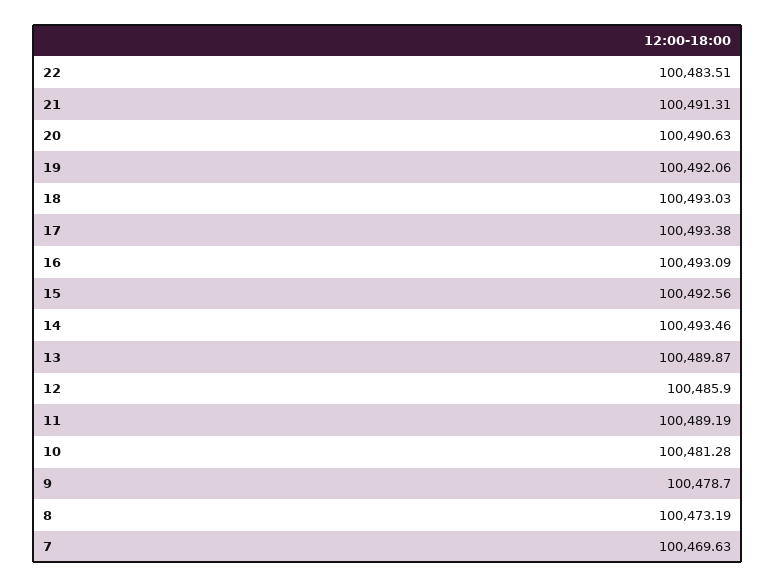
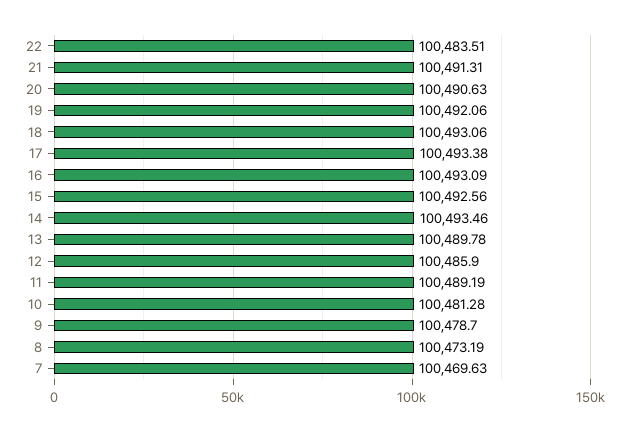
  {
    "22": 100483.51,
    "21": 100491.31,
    "20": 100490.63,
    "19": 100492.06,
-   "18": 100493.03,
+   "18": 100493.06,
    "17": 100493.38,
    "16": 100493.09,
    "15": 100492.56,
    "14": 100493.46,
-   "13": 100489.87,
+   "13": 100489.78,
    "12": 100485.9,
    "11": 100489.19,
    "10": 100481.28,
    "9": 100478.7,
    "8": 100473.19,
    "7": 100469.63
  }

